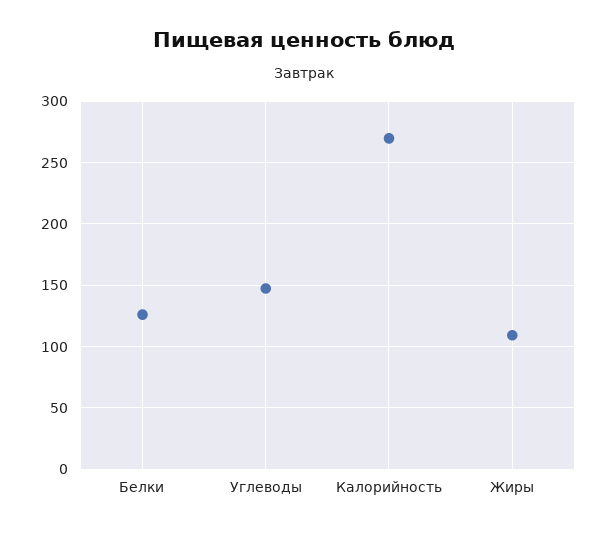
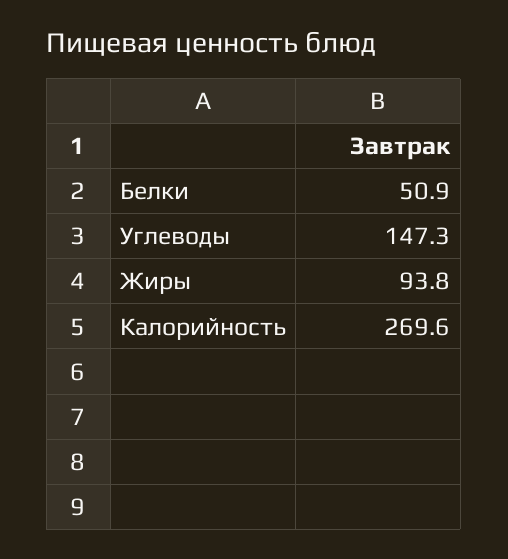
  {
-   "Белки": 125,
+   "Белки": 50.9,
    "Углеводы": 147.3,
    "Калорийность": 269.6,
-   "Жиры": 110
+   "Жиры": 93.8
  }

